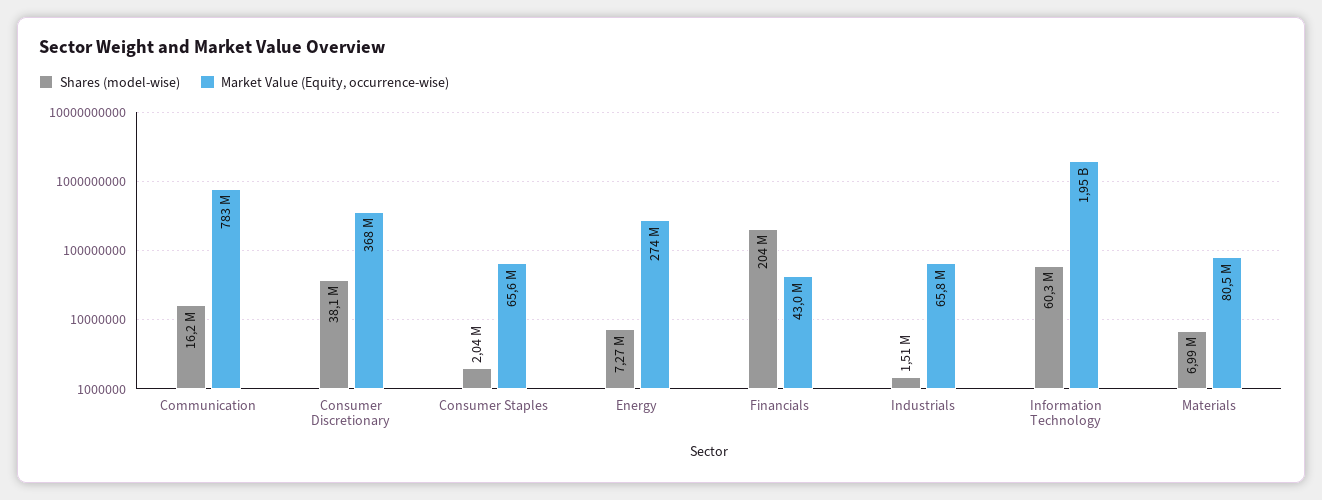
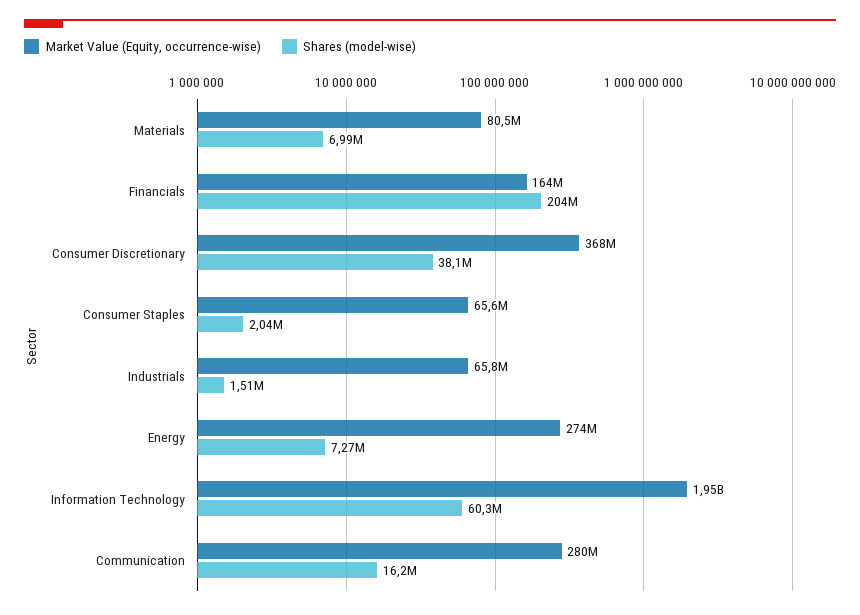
  {
    "Shares (model-wise)": {
      "Communication": 16200000,
      "Consumer Discretionary": 38100000,
      "Consumer Staples": 2040000,
      "Energy": 7270000,
      "Financials": 204000000,
      "Industrials": 1510000,
      "Information Technology": 60300000,
      "Materials": 6990000
    },
    "Market Value (Equity, occurrence-wise)": {
-     "Communication": 783000000,
+     "Communication": 280000000,
      "Consumer Discretionary": 368000000,
      "Consumer Staples": 65600000,
      "Energy": 274000000,
-     "Financials": 43000000,
+     "Financials": 164000000,
      "Industrials": 65800000,
      "Information Technology": 1950000000,
      "Materials": 80500000
    }
  }

